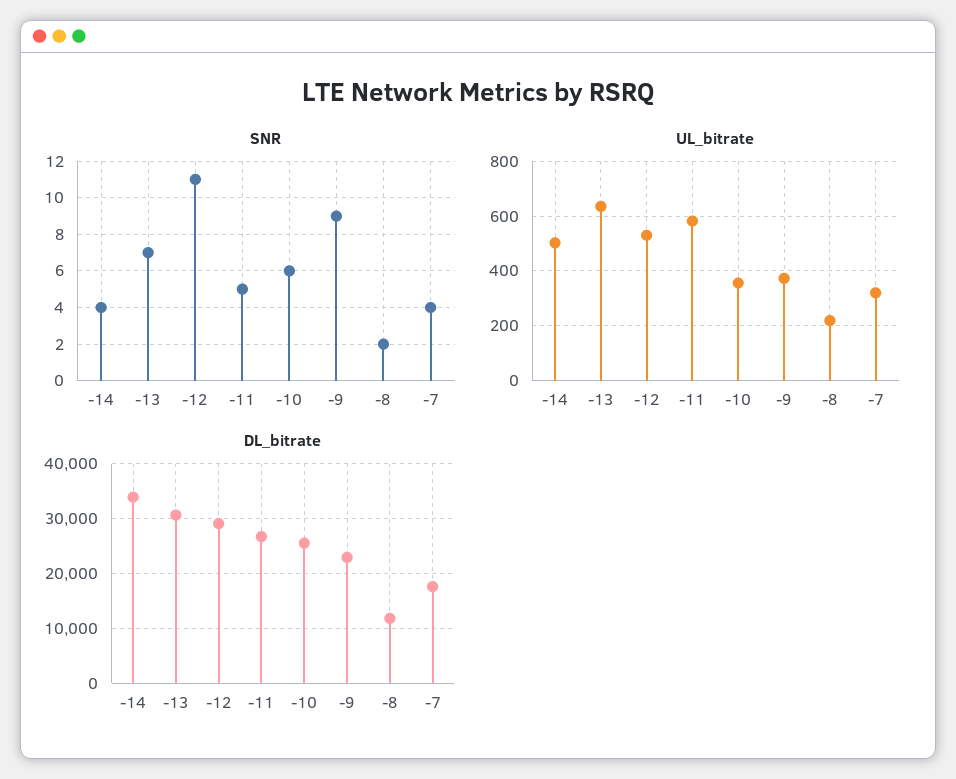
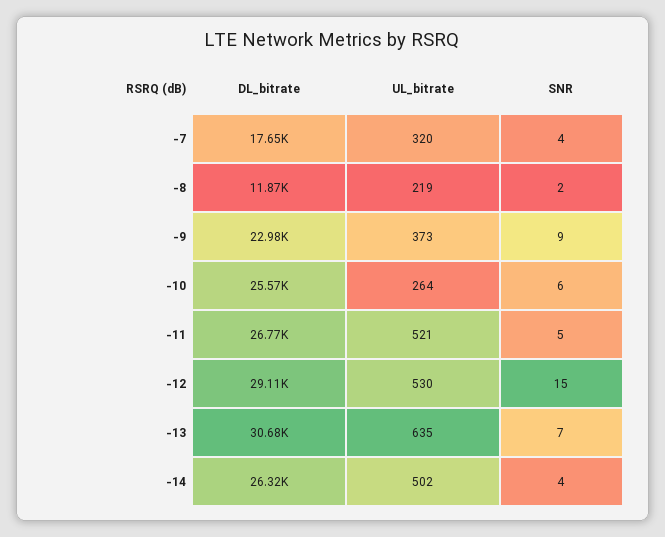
  {
    "SNR": {
      "-14": 4,
      "-13": 7,
-     "-12": 11,
+     "-12": 15,
      "-11": 5,
      "-10": 6,
      "-9": 9,
      "-8": 2,
      "-7": 4
    },
    "UL_bitrate": {
      "-14": 502,
      "-13": 635,
      "-12": 530,
-     "-11": 575,
+     "-11": 521,
-     "-10": 350,
+     "-10": 264,
      "-9": 373,
      "-8": 219,
      "-7": 320
    },
    "DL_bitrate": {
-     "-14": 34000,
+     "-14": 26320,
      "-13": 30680,
      "-12": 29110,
      "-11": 26770,
      "-10": 25570,
      "-9": 22980,
      "-8": 11870,
      "-7": 17650
    }
  }

